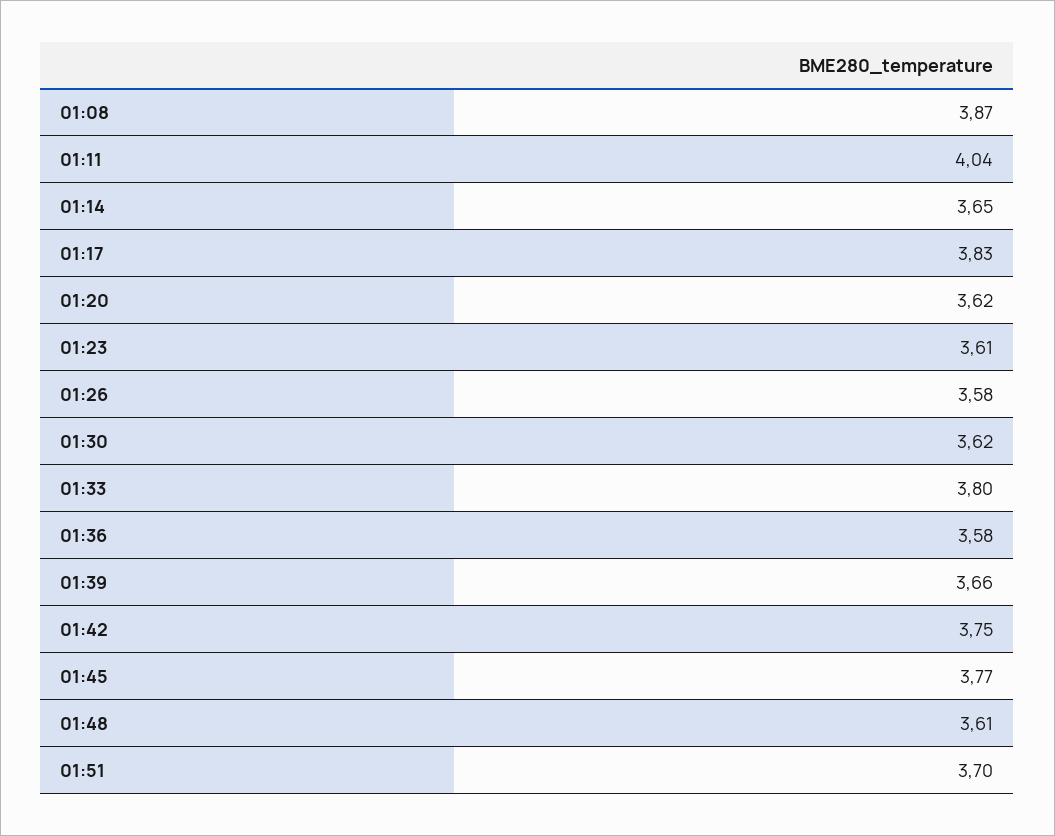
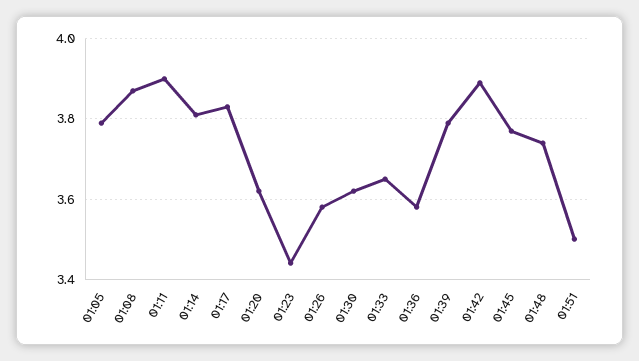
  {
    "01:08": 3.87,
-   "01:11": 4.04,
+   "01:11": 3.9,
-   "01:14": 3.65,
+   "01:14": 3.8,
    "01:17": 3.83,
    "01:20": 3.62,
-   "01:23": 3.61,
+   "01:23": 3.45,
    "01:26": 3.58,
    "01:30": 3.62,
-   "01:33": 3.8,
+   "01:33": 3.65,
    "01:36": 3.58,
-   "01:39": 3.66,
+   "01:39": 3.8,
-   "01:42": 3.75,
+   "01:42": 3.9,
    "01:45": 3.77,
-   "01:48": 3.61,
+   "01:48": 3.75,
-   "01:51": 3.7
+   "01:51": 3.5,
+   "01:05": 3.8
  }

